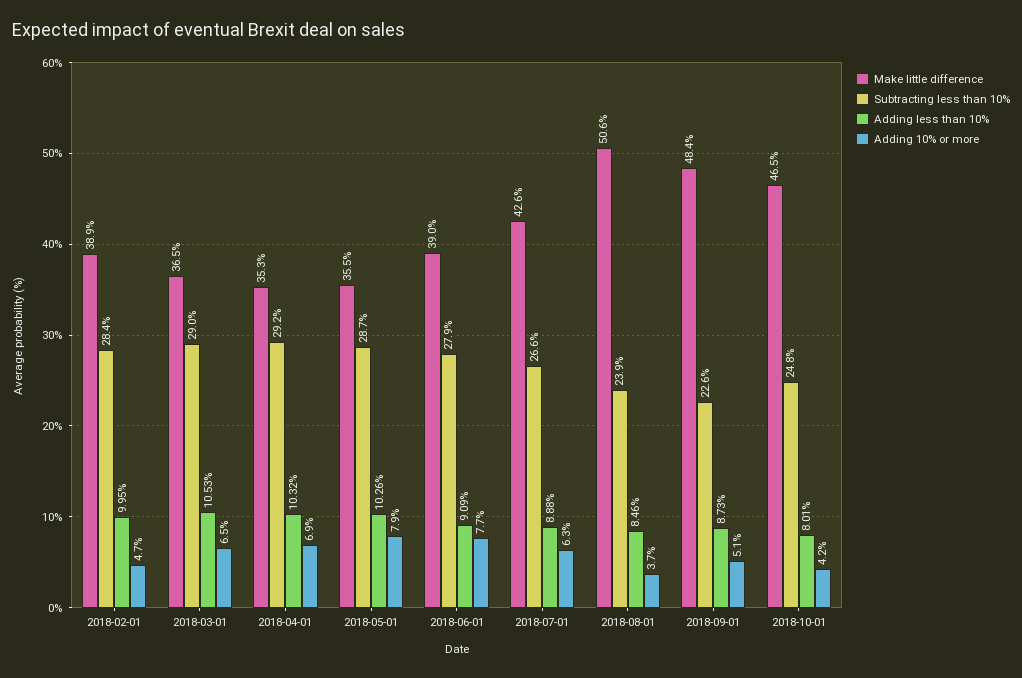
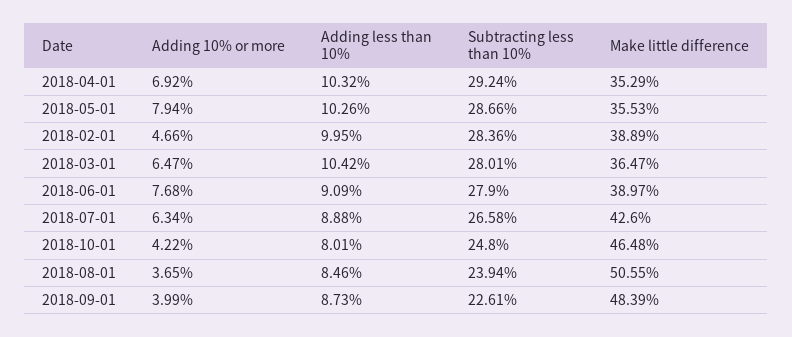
  {
    "Make little difference": {
      "2018-02-01": 38.89,
      "2018-03-01": 36.47,
      "2018-04-01": 35.29,
      "2018-05-01": 35.53,
      "2018-06-01": 38.97,
      "2018-07-01": 42.6,
      "2018-08-01": 50.55,
      "2018-09-01": 48.39,
      "2018-10-01": 46.48
    },
    "Subtracting less than 10%": {
      "2018-02-01": 28.36,
-     "2018-03-01": 29,
+     "2018-03-01": 28.01,
      "2018-04-01": 29.24,
      "2018-05-01": 28.66,
      "2018-06-01": 27.9,
      "2018-07-01": 26.58,
      "2018-08-01": 23.94,
      "2018-09-01": 22.61,
      "2018-10-01": 24.8
    },
    "Adding less than 10%": {
      "2018-02-01": 9.95,
-     "2018-03-01": 10.53,
+     "2018-03-01": 10.42,
      "2018-04-01": 10.32,
      "2018-05-01": 10.26,
      "2018-06-01": 9.09,
      "2018-07-01": 8.88,
      "2018-08-01": 8.46,
      "2018-09-01": 8.73,
      "2018-10-01": 8.01
    },
    "Adding 10% or more": {
      "2018-02-01": 4.66,
      "2018-03-01": 6.47,
      "2018-04-01": 6.92,
      "2018-05-01": 7.94,
      "2018-06-01": 7.68,
      "2018-07-01": 6.34,
      "2018-08-01": 3.65,
-     "2018-09-01": 5.1,
+     "2018-09-01": 3.99,
      "2018-10-01": 4.22
    }
  }

